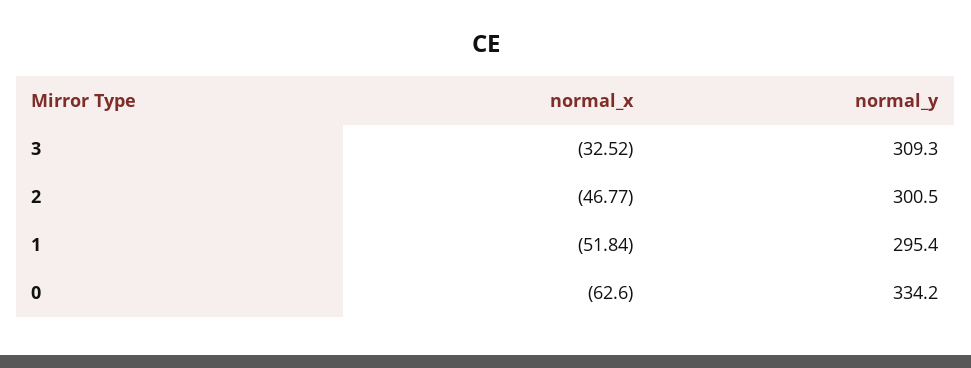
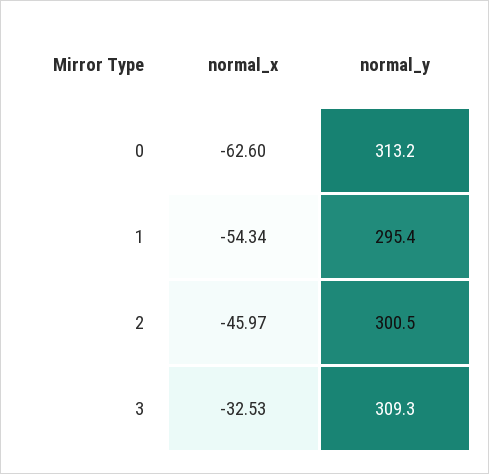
  {
    "normal_x": {
-     "3": -32.52,
+     "3": -32.53,
-     "2": -46.77,
+     "2": -45.97,
-     "1": -51.84,
+     "1": -54.34,
      "0": -62.6
    },
    "normal_y": {
      "3": 309.3,
      "2": 300.5,
      "1": 295.4,
-     "0": 334.2
+     "0": 313.2
    }
  }

